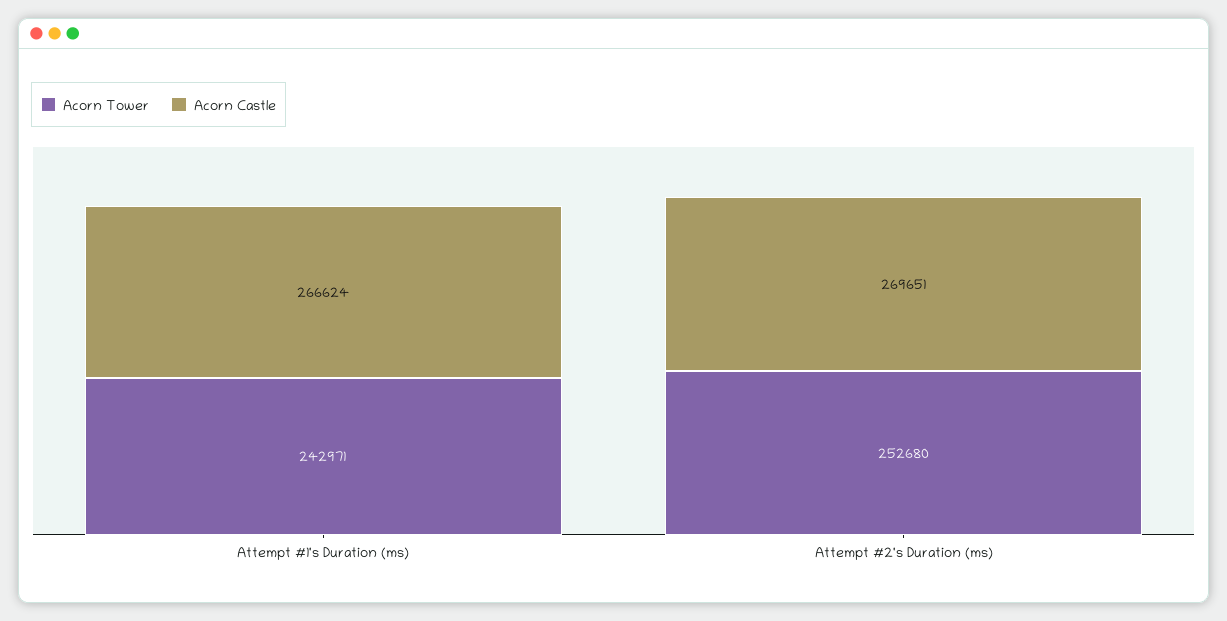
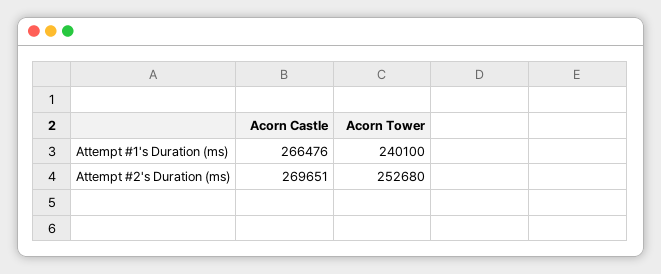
  {
    "Acorn Tower": {
-     "Attempt #1's Duration (ms)": 242971,
+     "Attempt #1's Duration (ms)": 240100,
      "Attempt #2's Duration (ms)": 252680
    },
    "Acorn Castle": {
-     "Attempt #1's Duration (ms)": 266624,
+     "Attempt #1's Duration (ms)": 266476,
      "Attempt #2's Duration (ms)": 269651
    }
  }

